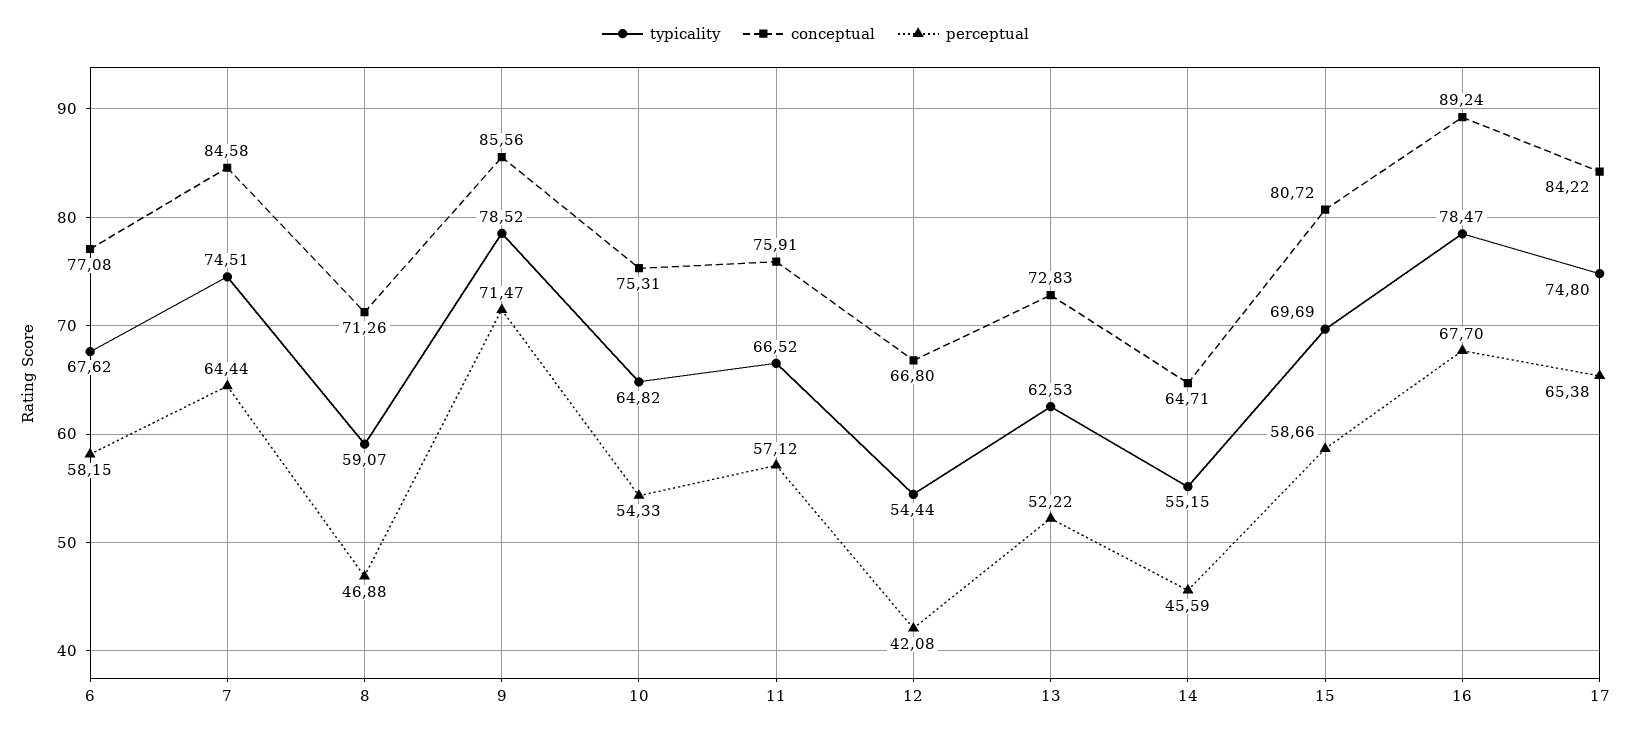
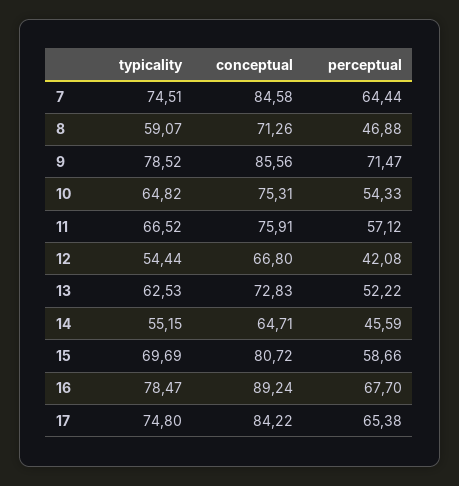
  {
    "typicality": {
-     "6": 67.62,
      "7": 74.51,
      "8": 59.07,
      "9": 78.52,
      "10": 64.82,
      "11": 66.52,
      "12": 54.44,
      "13": 62.53,
      "14": 55.15,
      "15": 69.69,
      "16": 78.47,
      "17": 74.8
    },
    "conceptual": {
-     "6": 77.08,
      "7": 84.58,
      "8": 71.26,
      "9": 85.56,
      "10": 75.31,
      "11": 75.91,
      "12": 66.8,
      "13": 72.83,
      "14": 64.71,
      "15": 80.72,
      "16": 89.24,
      "17": 84.22
    },
    "perceptual": {
-     "6": 58.15,
      "7": 64.44,
      "8": 46.88,
      "9": 71.47,
      "10": 54.33,
      "11": 57.12,
      "12": 42.08,
      "13": 52.22,
      "14": 45.59,
      "15": 58.66,
      "16": 67.7,
      "17": 65.38
    }
  }

